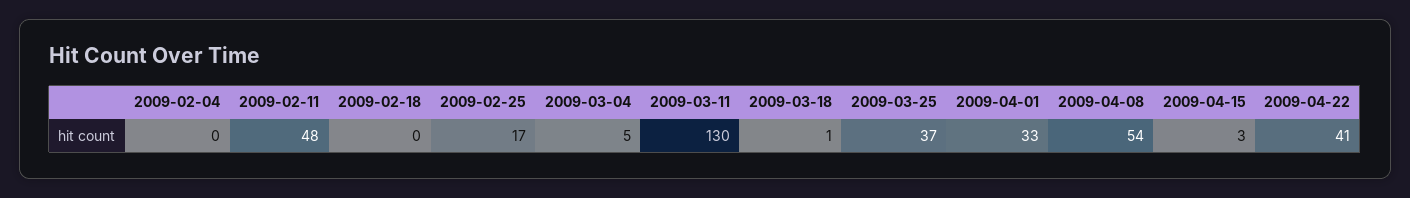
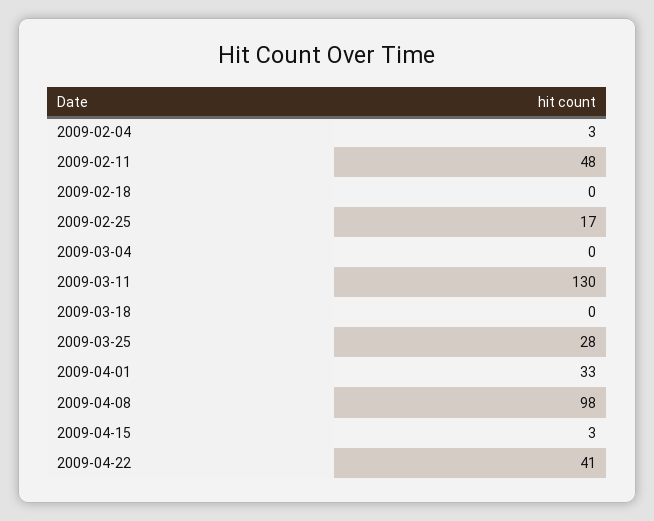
  {
-   "2009-02-04": 0,
+   "2009-02-04": 3,
    "2009-02-11": 48,
    "2009-02-18": 0,
    "2009-02-25": 17,
-   "2009-03-04": 5,
+   "2009-03-04": 0,
    "2009-03-11": 130,
-   "2009-03-18": 1,
+   "2009-03-18": 0,
-   "2009-03-25": 37,
+   "2009-03-25": 28,
    "2009-04-01": 33,
-   "2009-04-08": 54,
+   "2009-04-08": 98,
    "2009-04-15": 3,
    "2009-04-22": 41
  }

